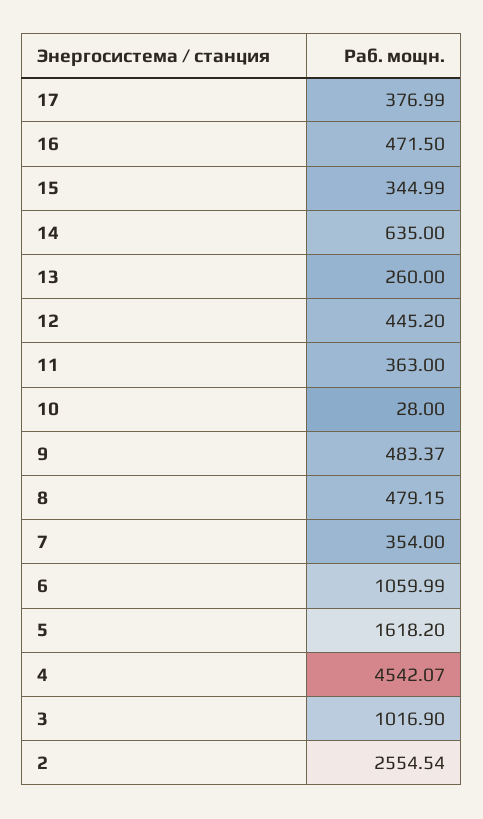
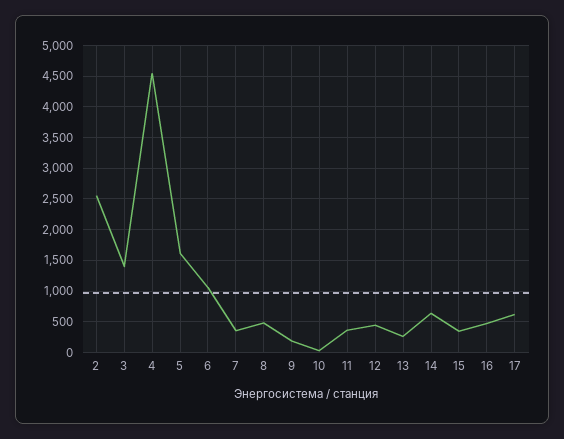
  {
-   "17": 376.99,
+   "17": 600,
    "16": 471.5,
    "15": 344.99,
    "14": 635,
    "13": 260,
    "12": 445.2,
    "11": 363,
    "10": 28,
-   "9": 483.37,
+   "9": 200,
    "8": 479.15,
    "7": 354,
    "6": 1059.99,
    "5": 1618.2,
    "4": 4542.07,
-   "3": 1016.9,
+   "3": 1400,
    "2": 2554.54
  }

